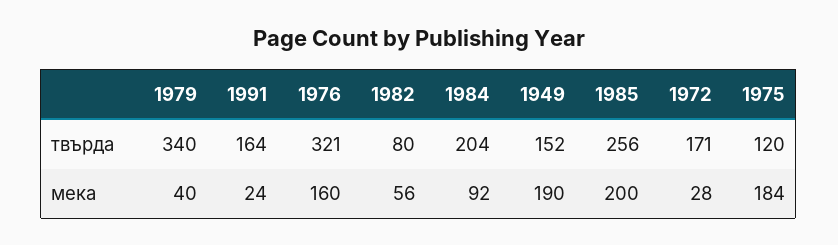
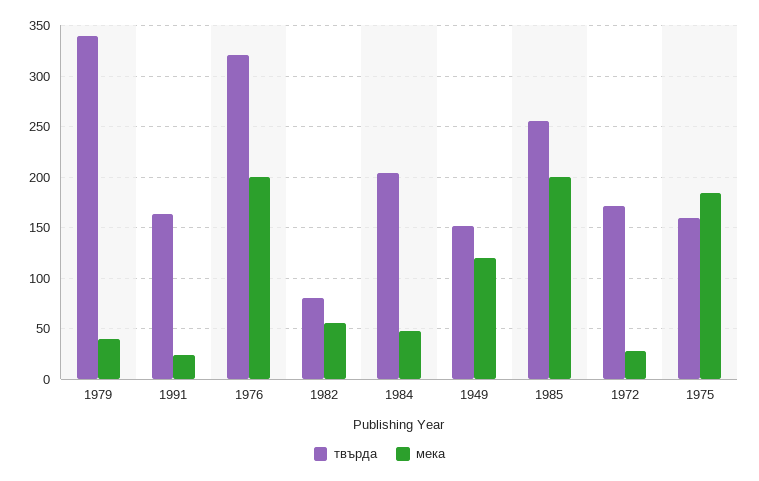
  {
    "твърда": {
      "1979": 340,
      "1991": 164,
      "1976": 321,
      "1982": 80,
      "1984": 204,
      "1949": 152,
      "1985": 256,
      "1972": 171,
-     "1975": 120
+     "1975": 160
    },
    "мека": {
      "1979": 40,
      "1991": 24,
-     "1976": 160,
+     "1976": 200,
      "1982": 56,
-     "1984": 92,
+     "1984": 50,
-     "1949": 190,
+     "1949": 120,
      "1985": 200,
      "1972": 28,
      "1975": 184
    }
  }

